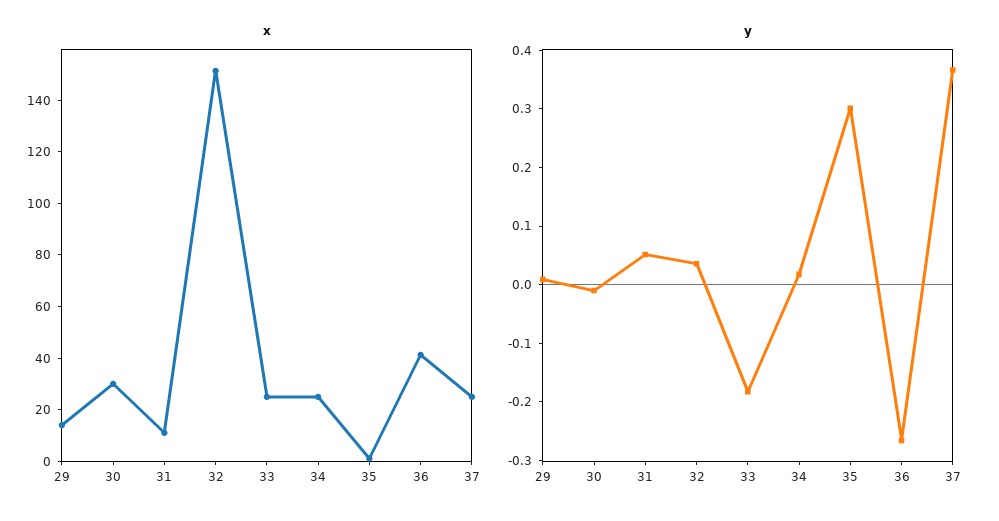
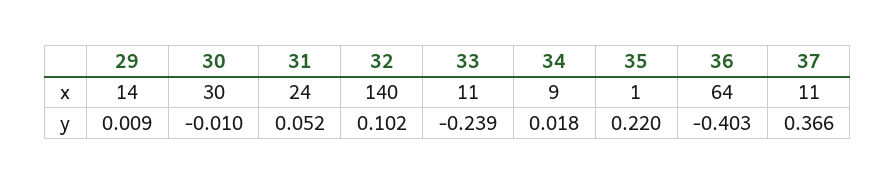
  {
    "x": {
      "29": 14,
      "30": 30,
-     "31": 10,
+     "31": 24,
-     "32": 150,
+     "32": 140,
-     "33": 25,
+     "33": 11,
-     "34": 25,
+     "34": 9,
      "35": 1,
-     "36": 40,
+     "36": 64,
-     "37": 25
+     "37": 11
    },
    "y": {
      "29": 0.009,
      "30": -0.01,
      "31": 0.052,
-     "32": 0.04,
+     "32": 0.102,
-     "33": -0.18,
+     "33": -0.239,
      "34": 0.018,
-     "35": 0.3,
+     "35": 0.22,
-     "36": -0.26,
+     "36": -0.403,
      "37": 0.366
    }
  }

